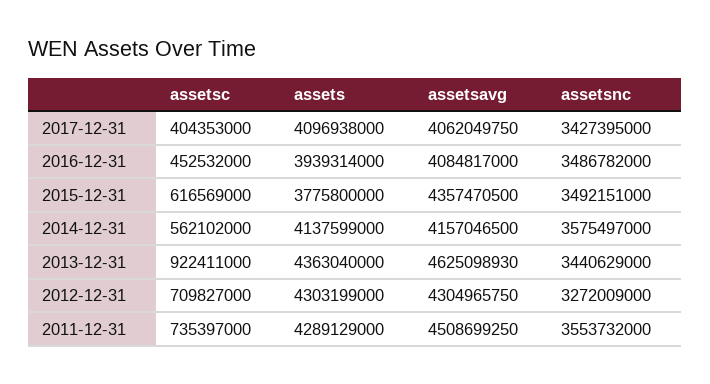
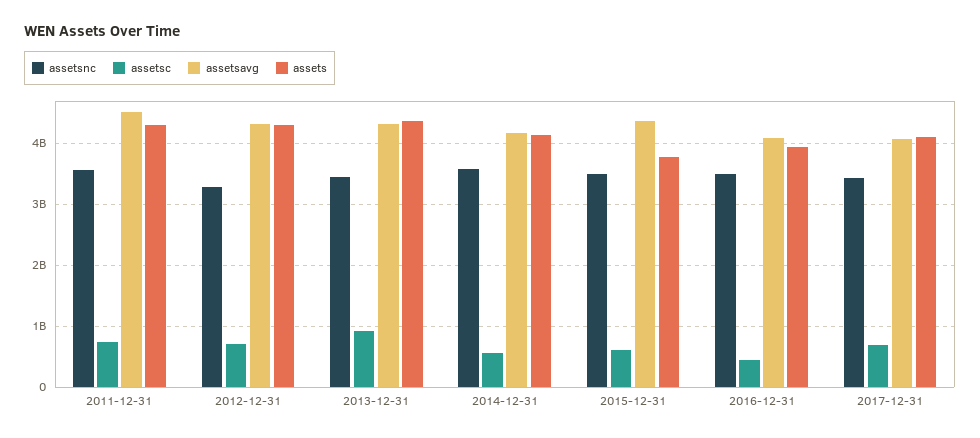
  {
    "assetsc": {
-     "2017-12-31": 404353000,
+     "2017-12-31": 700000000,
      "2016-12-31": 452532000,
      "2015-12-31": 616569000,
      "2014-12-31": 562102000,
      "2013-12-31": 922411000,
      "2012-12-31": 709827000,
      "2011-12-31": 735397000
    },
    "assets": {
      "2017-12-31": 4096938000,
      "2016-12-31": 3939314000,
      "2015-12-31": 3775800000,
      "2014-12-31": 4137599000,
      "2013-12-31": 4363040000,
      "2012-12-31": 4303199000,
      "2011-12-31": 4289129000
    },
    "assetsavg": {
      "2017-12-31": 4062049750,
      "2016-12-31": 4084817000,
      "2015-12-31": 4357470500,
      "2014-12-31": 4157046500,
-     "2013-12-31": 4625098930,
+     "2013-12-31": 4300000000,
      "2012-12-31": 4304965750,
      "2011-12-31": 4508699250
    },
    "assetsnc": {
      "2017-12-31": 3427395000,
      "2016-12-31": 3486782000,
      "2015-12-31": 3492151000,
      "2014-12-31": 3575497000,
      "2013-12-31": 3440629000,
      "2012-12-31": 3272009000,
      "2011-12-31": 3553732000
    }
  }

